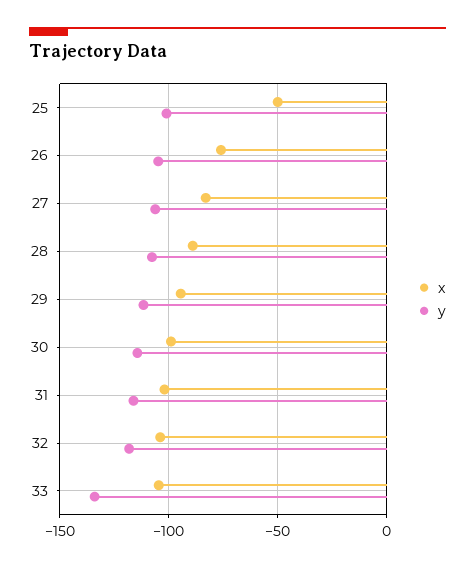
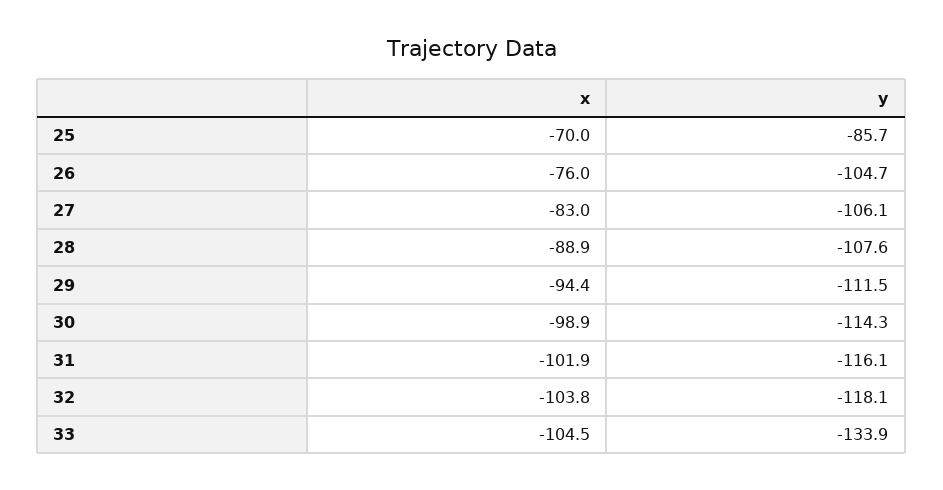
  {
    "x": {
-     "25": -50,
+     "25": -70,
      "26": -76,
      "27": -83,
      "28": -88.9,
      "29": -94.4,
      "30": -98.9,
      "31": -101.9,
      "32": -103.8,
      "33": -104.5
    },
    "y": {
-     "25": -100,
+     "25": -85.7,
      "26": -104.7,
      "27": -106.1,
      "28": -107.6,
      "29": -111.5,
      "30": -114.3,
      "31": -116.1,
      "32": -118.1,
      "33": -133.9
    }
  }

